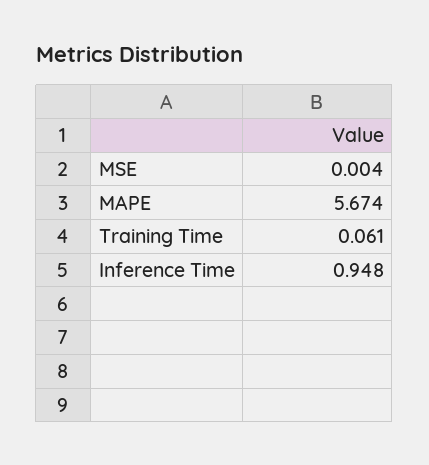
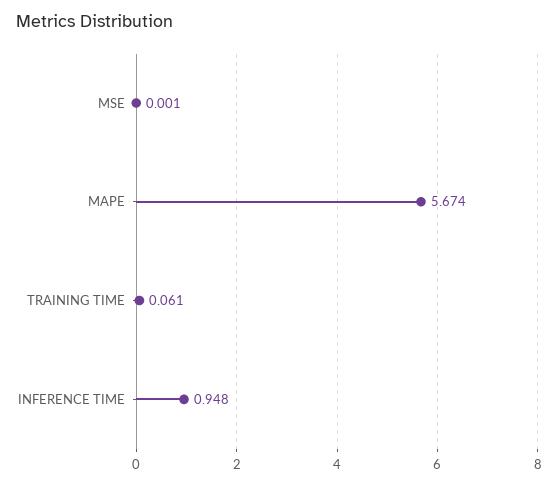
  {
-   "MSE": 0.004,
+   "MSE": 0.001,
    "MAPE": 5.674,
    "Training Time": 0.061,
    "Inference Time": 0.948
  }

